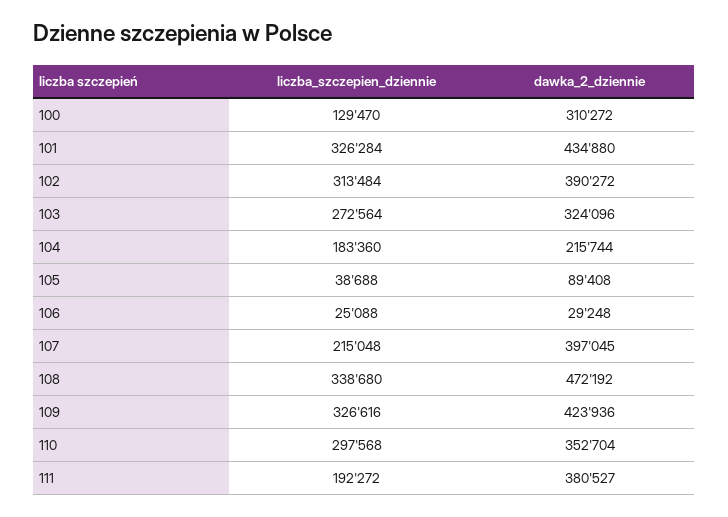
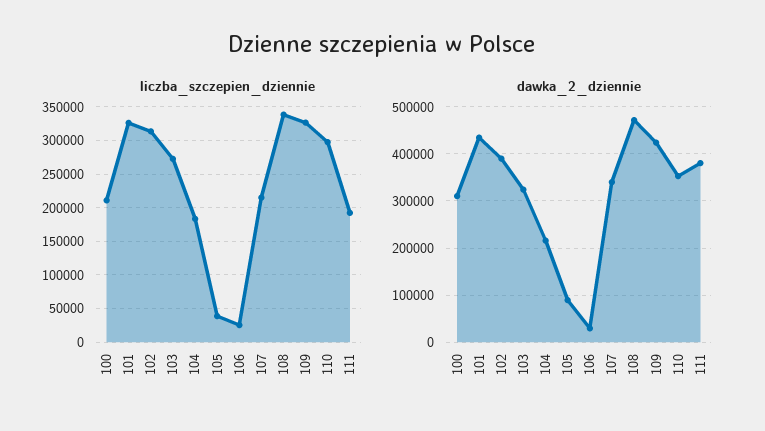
  {
    "liczba_szczepien_dziennie": {
-     "100": 129470,
+     "100": 210000,
      "101": 326284,
      "102": 313484,
      "103": 272564,
      "104": 183360,
      "105": 38688,
      "106": 25088,
      "107": 215048,
      "108": 338680,
      "109": 326616,
      "110": 297568,
      "111": 192272
    },
    "dawka_2_dziennie": {
      "100": 310272,
      "101": 434880,
      "102": 390272,
      "103": 324096,
      "104": 215744,
      "105": 89408,
      "106": 29248,
-     "107": 397045,
+     "107": 340000,
      "108": 472192,
      "109": 423936,
      "110": 352704,
      "111": 380527
    }
  }

